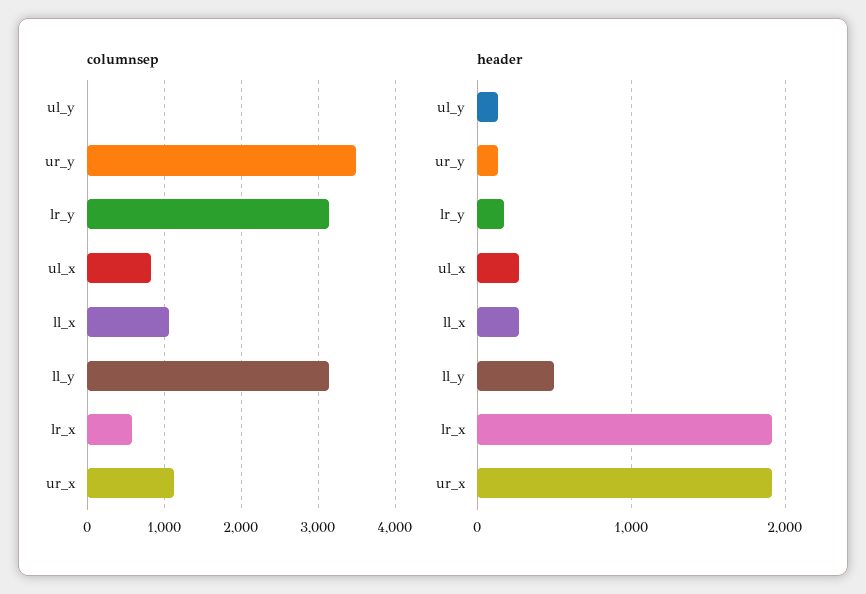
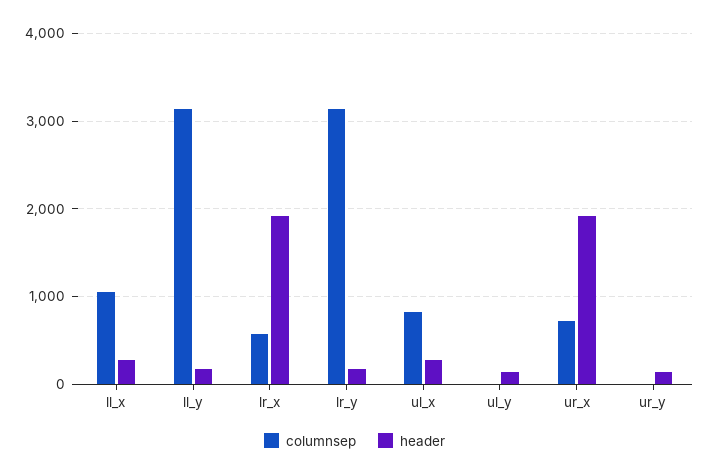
  {
    "columnsep": {
      "ul_y": 0,
-     "ur_y": 3500,
+     "ur_y": 0,
      "lr_y": 3100,
      "ul_x": 800,
      "ll_x": 1100,
      "ll_y": 3100,
      "lr_x": 600,
-     "ur_x": 1100
+     "ur_x": 700
    },
    "header": {
      "ul_y": 100,
      "ur_y": 100,
      "lr_y": 200,
      "ul_x": 300,
      "ll_x": 300,
-     "ll_y": 500,
+     "ll_y": 200,
      "lr_x": 1900,
      "ur_x": 1900
    }
  }

